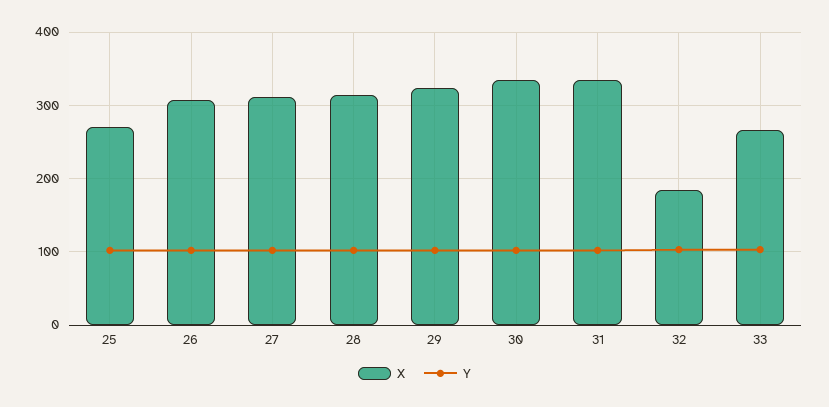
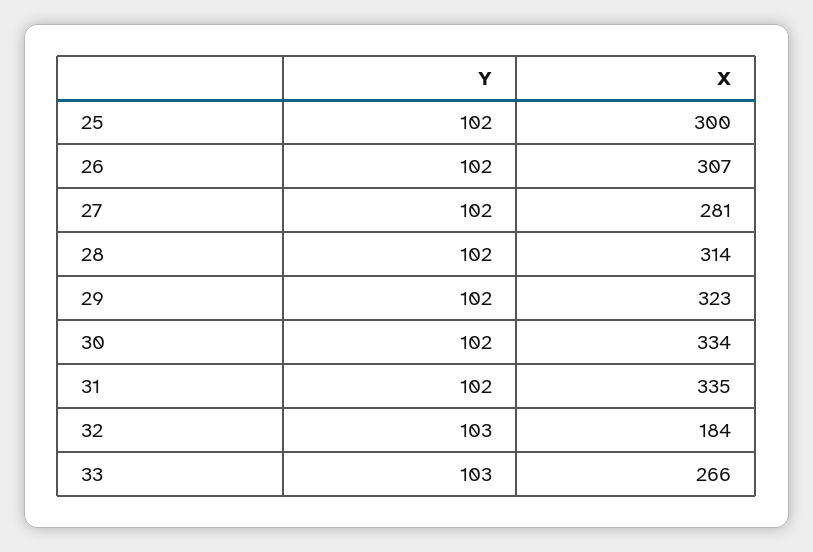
  {
    "X": {
-     "25": 270,
+     "25": 300,
      "26": 307,
-     "27": 310,
+     "27": 281,
      "28": 314,
      "29": 323,
      "30": 334,
      "31": 335,
      "32": 184,
      "33": 266
    },
    "Y": {
      "25": 102,
      "26": 102,
      "27": 102,
      "28": 102,
      "29": 102,
      "30": 102,
      "31": 102,
      "32": 103,
      "33": 103
    }
  }

